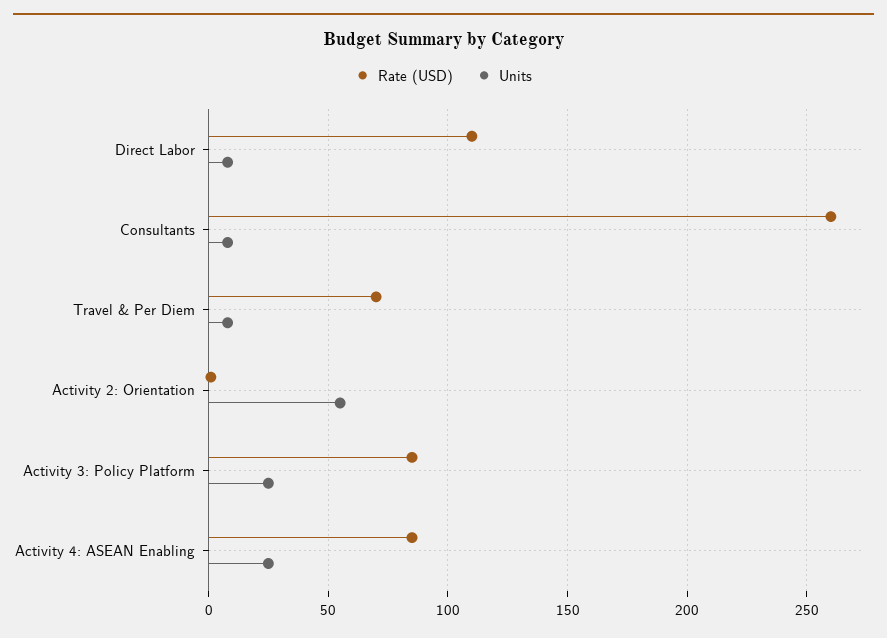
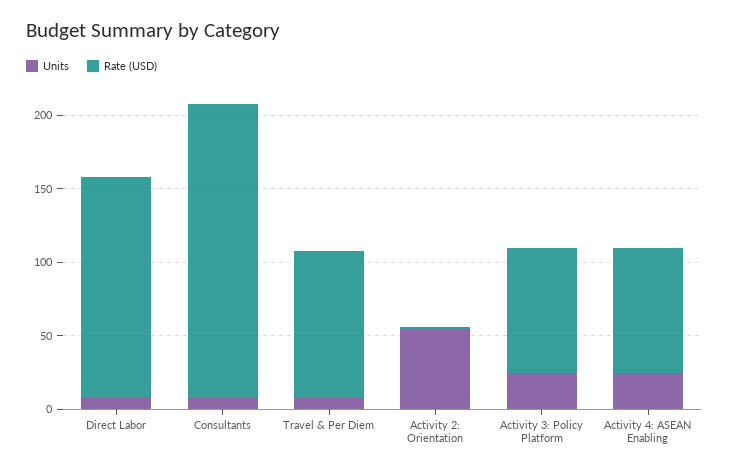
  {
    "Rate (USD)": {
-     "Direct Labor": 110,
+     "Direct Labor": 150,
-     "Consultants": 260,
+     "Consultants": 200,
-     "Travel & Per Diem": 70,
+     "Travel & Per Diem": 100,
      "Activity 2: Orientation": 0,
      "Activity 3: Policy Platform": 85,
      "Activity 4: ASEAN Enabling": 85
    },
    "Units": {
      "Direct Labor": 10,
      "Consultants": 10,
      "Travel & Per Diem": 10,
      "Activity 2: Orientation": 55,
      "Activity 3: Policy Platform": 25,
      "Activity 4: ASEAN Enabling": 25
    }
  }

